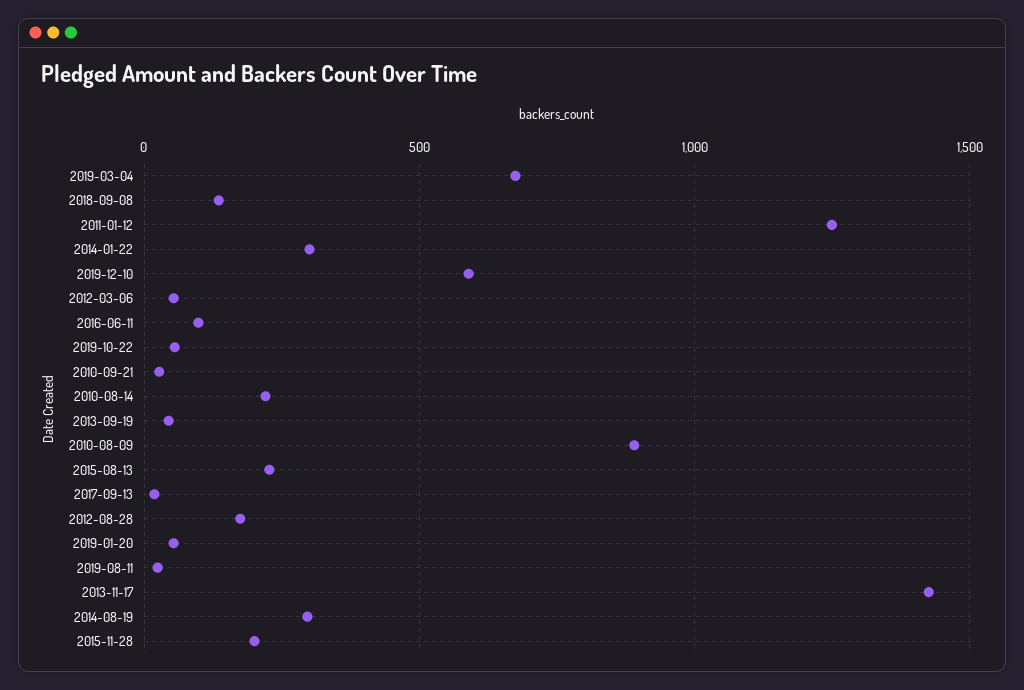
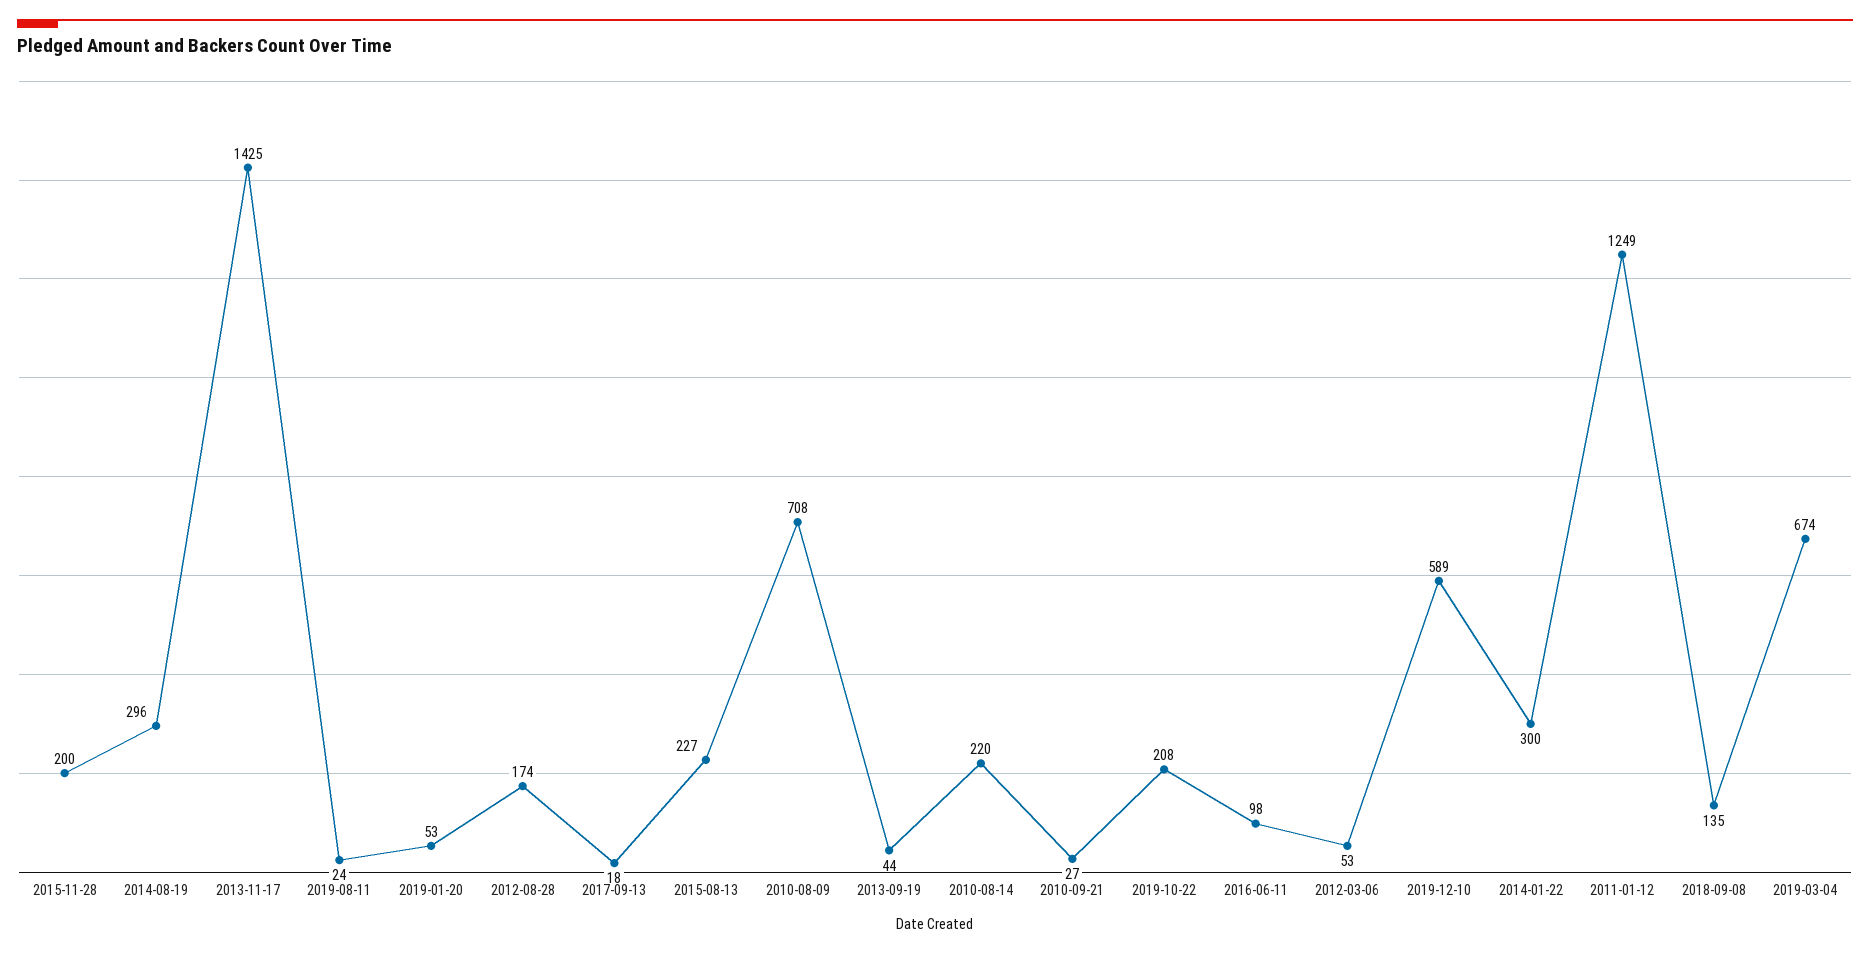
  {
    "2019-03-04": 674,
    "2018-09-08": 135,
    "2011-01-12": 1249,
    "2014-01-22": 300,
    "2019-12-10": 589,
    "2012-03-06": 53,
    "2016-06-11": 98,
-   "2019-10-22": 50,
+   "2019-10-22": 208,
    "2010-09-21": 27,
    "2010-08-14": 220,
    "2013-09-19": 44,
-   "2010-08-09": 900,
+   "2010-08-09": 708,
    "2015-08-13": 227,
    "2017-09-13": 18,
    "2012-08-28": 174,
    "2019-01-20": 53,
    "2019-08-11": 24,
    "2013-11-17": 1425,
    "2014-08-19": 296,
    "2015-11-28": 200
  }

